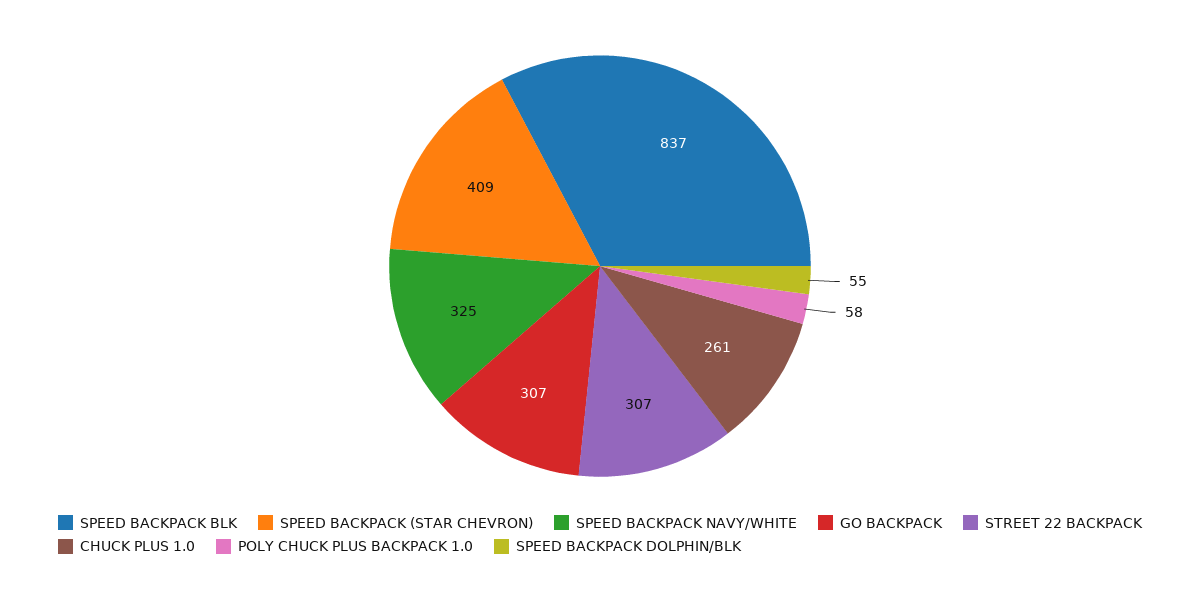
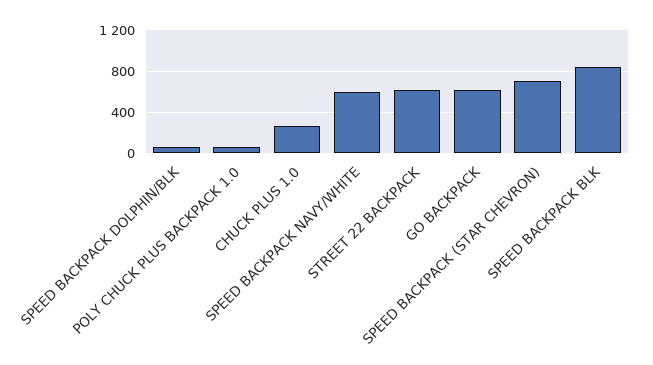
  {
    "SPEED BACKPACK BLK": 837,
-   "SPEED BACKPACK (STAR CHEVRON)": 409,
+   "SPEED BACKPACK (STAR CHEVRON)": 700,
-   "SPEED BACKPACK NAVY/WHITE": 325,
+   "SPEED BACKPACK NAVY/WHITE": 600,
-   "GO BACKPACK": 307,
+   "GO BACKPACK": 600,
-   "STREET 22 BACKPACK": 307,
+   "STREET 22 BACKPACK": 600,
    "CHUCK PLUS 1.0": 261,
    "POLY CHUCK PLUS BACKPACK 1.0": 58,
    "SPEED BACKPACK DOLPHIN/BLK": 55
  }

